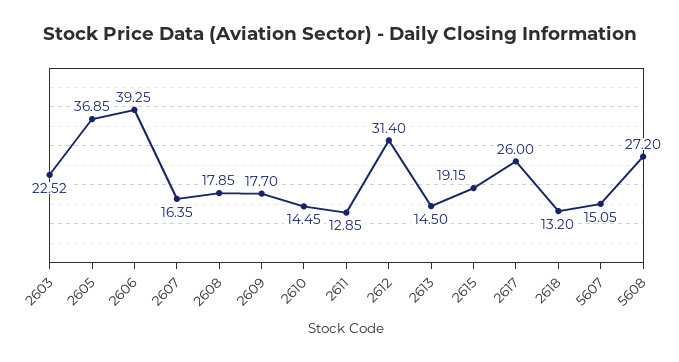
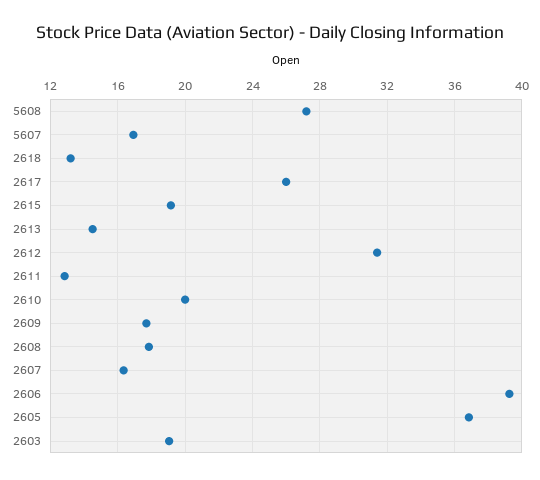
  {
-   "2603": 22.52,
+   "2603": 19,
    "2605": 36.85,
    "2606": 39.25,
    "2607": 16.35,
    "2608": 17.85,
    "2609": 17.7,
-   "2610": 14.45,
+   "2610": 20,
    "2611": 12.85,
    "2612": 31.4,
    "2613": 14.5,
    "2615": 19.15,
    "2617": 26,
    "2618": 13.2,
-   "5607": 15.05,
+   "5607": 17,
    "5608": 27.2
  }

